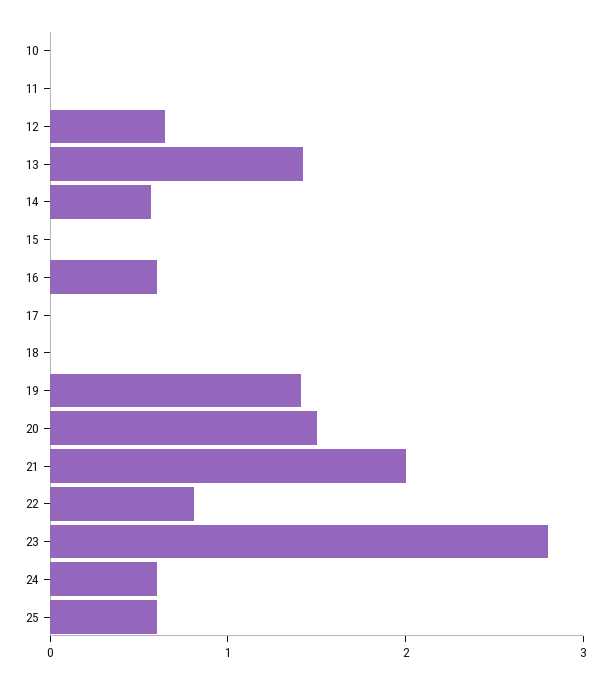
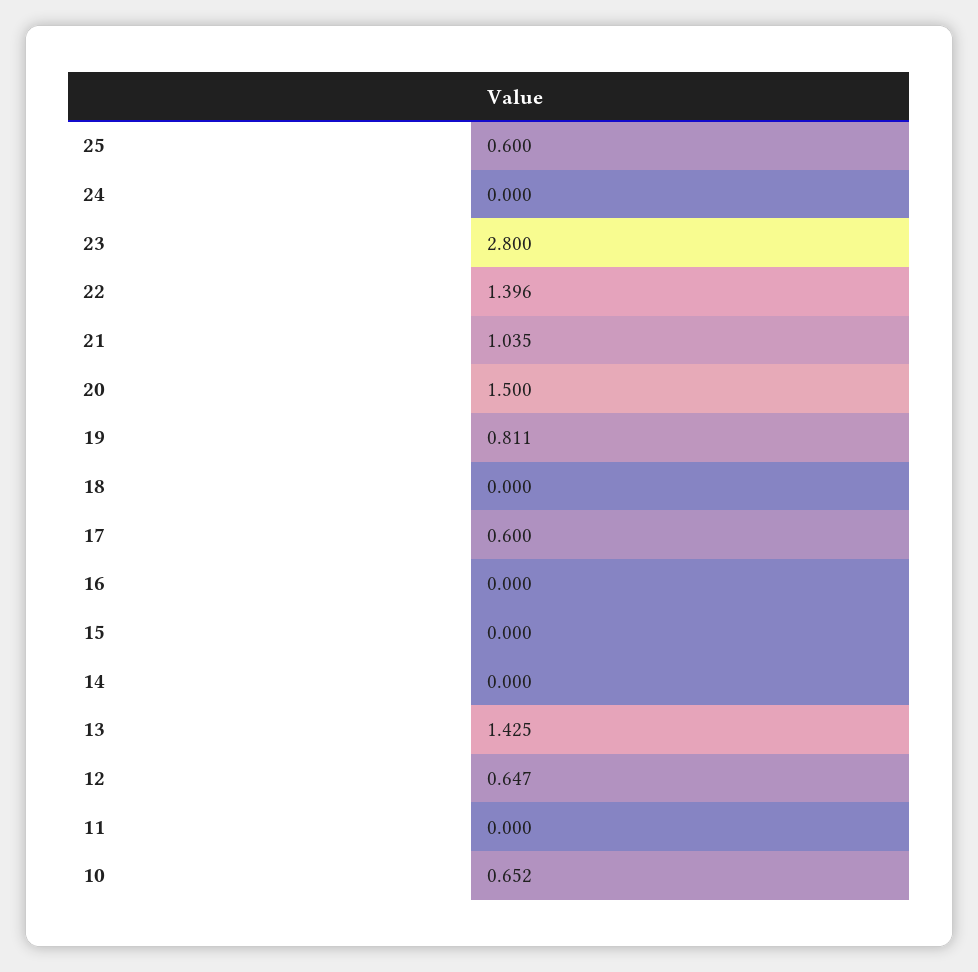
  {
-   "10": 0,
+   "10": 0.652,
    "11": 0,
    "12": 0.647,
    "13": 1.425,
-   "14": 0.6,
+   "14": 0,
    "15": 0,
-   "16": 0.6,
+   "16": 0,
-   "17": 0,
+   "17": 0.6,
    "18": 0,
-   "19": 1.4,
+   "19": 0.811,
    "20": 1.5,
-   "21": 2,
+   "21": 1.035,
-   "22": 0.8,
+   "22": 1.396,
    "23": 2.8,
-   "24": 0.6,
+   "24": 0,
    "25": 0.6
  }

